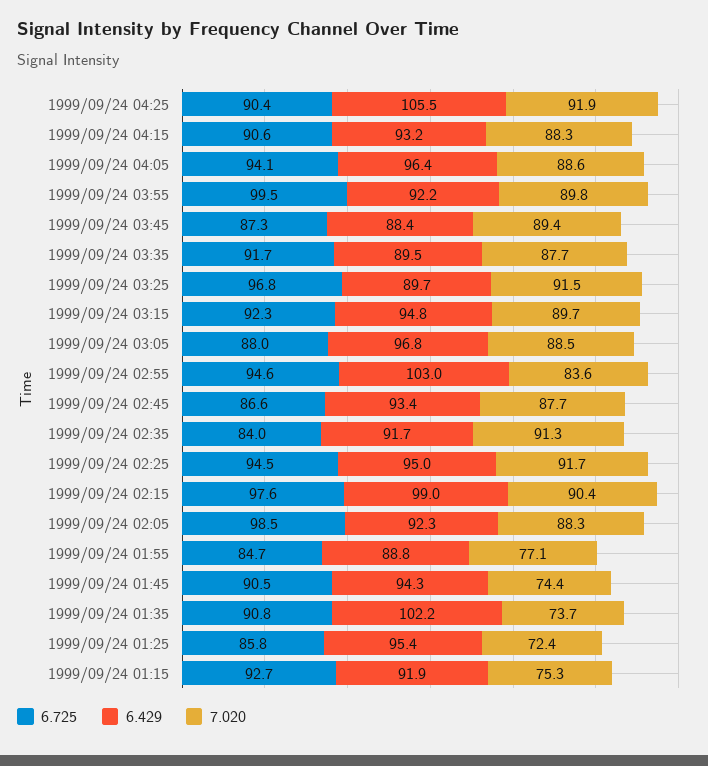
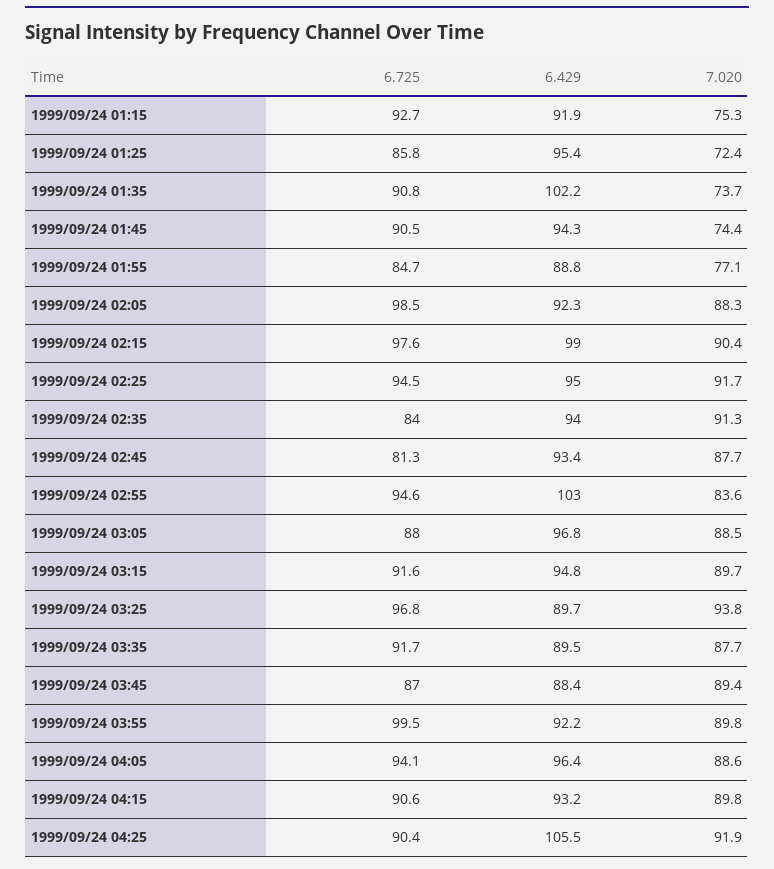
  {
    "6.725": {
      "1999/09/24 04:25": 90.4,
      "1999/09/24 04:15": 90.6,
      "1999/09/24 04:05": 94.1,
      "1999/09/24 03:55": 99.5,
-     "1999/09/24 03:45": 87.3,
+     "1999/09/24 03:45": 87,
      "1999/09/24 03:35": 91.7,
      "1999/09/24 03:25": 96.8,
-     "1999/09/24 03:15": 92.3,
+     "1999/09/24 03:15": 91.6,
      "1999/09/24 03:05": 88,
      "1999/09/24 02:55": 94.6,
-     "1999/09/24 02:45": 86.6,
+     "1999/09/24 02:45": 81.3,
      "1999/09/24 02:35": 84,
      "1999/09/24 02:25": 94.5,
      "1999/09/24 02:15": 97.6,
      "1999/09/24 02:05": 98.5,
      "1999/09/24 01:55": 84.7,
      "1999/09/24 01:45": 90.5,
      "1999/09/24 01:35": 90.8,
      "1999/09/24 01:25": 85.8,
      "1999/09/24 01:15": 92.7
    },
    "6.429": {
      "1999/09/24 04:25": 105.5,
      "1999/09/24 04:15": 93.2,
      "1999/09/24 04:05": 96.4,
      "1999/09/24 03:55": 92.2,
      "1999/09/24 03:45": 88.4,
      "1999/09/24 03:35": 89.5,
      "1999/09/24 03:25": 89.7,
      "1999/09/24 03:15": 94.8,
      "1999/09/24 03:05": 96.8,
      "1999/09/24 02:55": 103,
      "1999/09/24 02:45": 93.4,
-     "1999/09/24 02:35": 91.7,
+     "1999/09/24 02:35": 94,
      "1999/09/24 02:25": 95,
      "1999/09/24 02:15": 99,
      "1999/09/24 02:05": 92.3,
      "1999/09/24 01:55": 88.8,
      "1999/09/24 01:45": 94.3,
      "1999/09/24 01:35": 102.2,
      "1999/09/24 01:25": 95.4,
      "1999/09/24 01:15": 91.9
    },
    "7.020": {
      "1999/09/24 04:25": 91.9,
-     "1999/09/24 04:15": 88.3,
+     "1999/09/24 04:15": 89.8,
      "1999/09/24 04:05": 88.6,
      "1999/09/24 03:55": 89.8,
      "1999/09/24 03:45": 89.4,
      "1999/09/24 03:35": 87.7,
-     "1999/09/24 03:25": 91.5,
+     "1999/09/24 03:25": 93.8,
      "1999/09/24 03:15": 89.7,
      "1999/09/24 03:05": 88.5,
      "1999/09/24 02:55": 83.6,
      "1999/09/24 02:45": 87.7,
      "1999/09/24 02:35": 91.3,
      "1999/09/24 02:25": 91.7,
      "1999/09/24 02:15": 90.4,
      "1999/09/24 02:05": 88.3,
      "1999/09/24 01:55": 77.1,
      "1999/09/24 01:45": 74.4,
      "1999/09/24 01:35": 73.7,
      "1999/09/24 01:25": 72.4,
      "1999/09/24 01:15": 75.3
    }
  }

